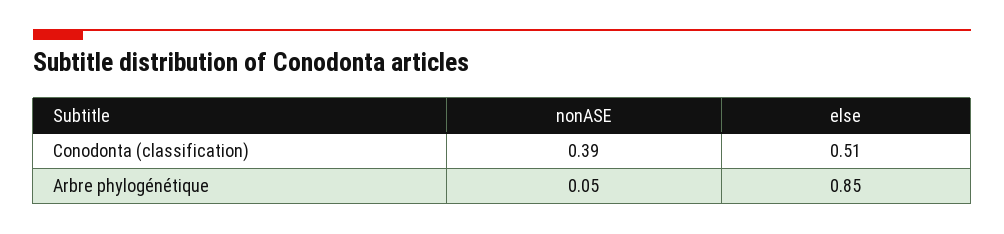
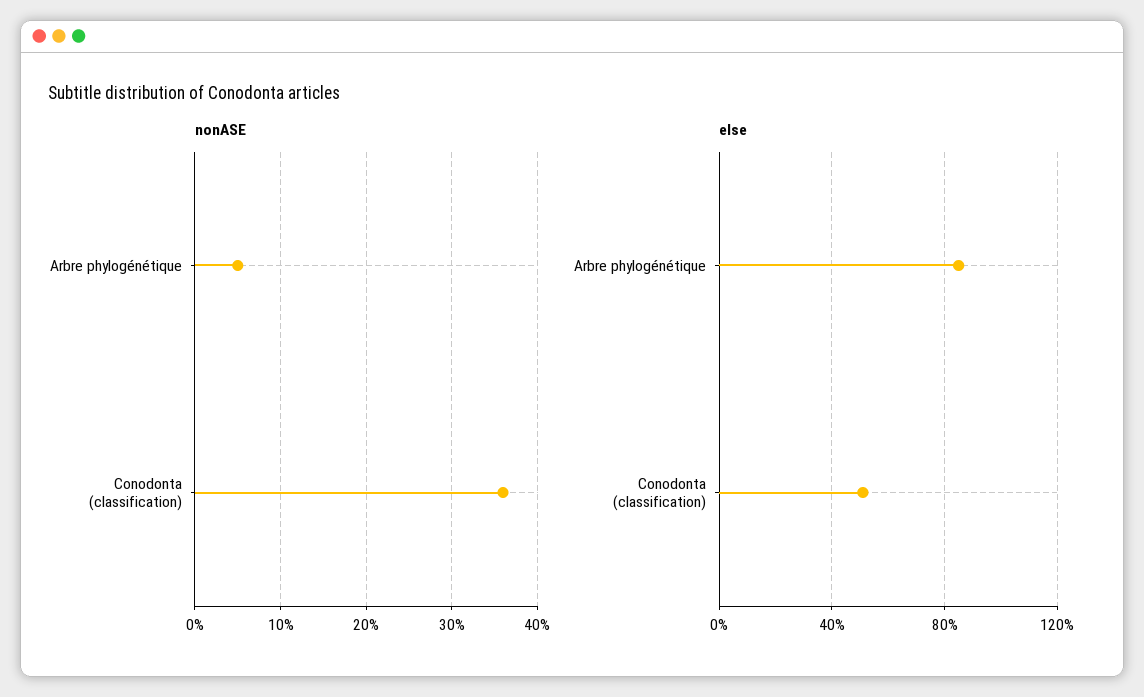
  {
    "nonASE": {
-     "Conodonta (classification)": 0.39,
+     "Conodonta (classification)": 0.36,
      "Arbre phylogénétique": 0.05
    },
    "else": {
      "Conodonta (classification)": 0.51,
      "Arbre phylogénétique": 0.85
    }
  }

